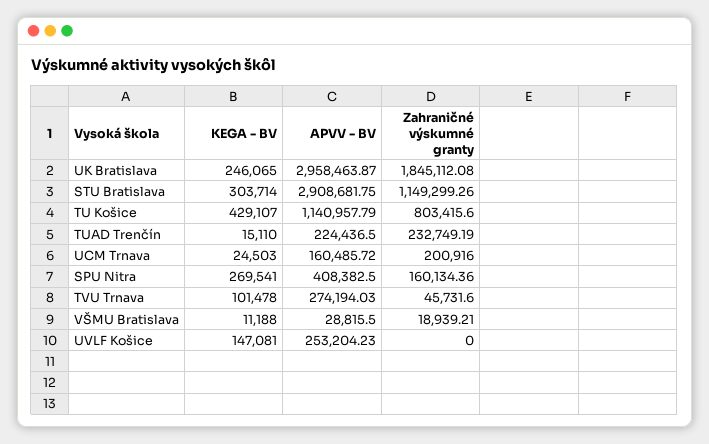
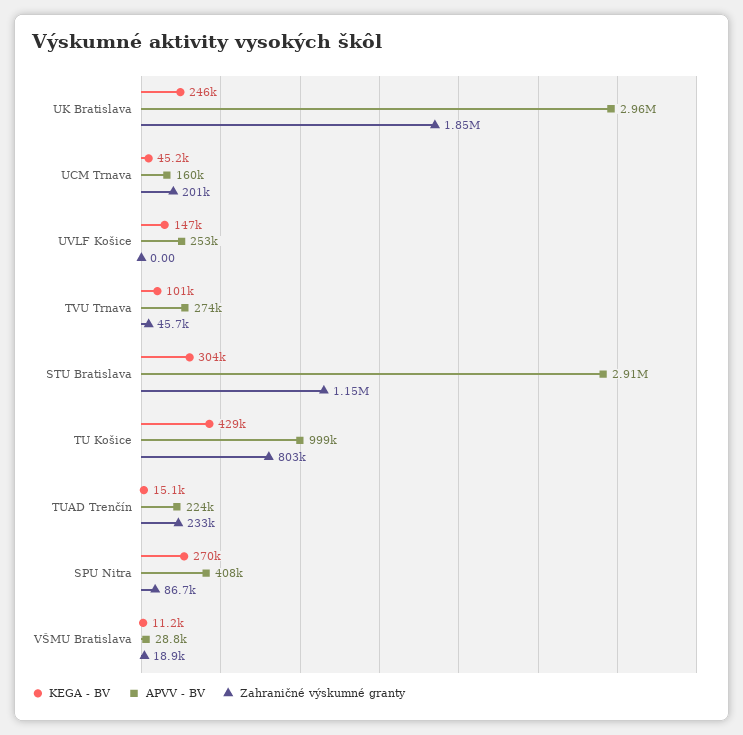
  {
    "KEGA - BV": {
      "UK Bratislava": 246065,
      "STU Bratislava": 303714,
      "TU Košice": 429107,
      "TUAD Trenčín": 15110,
-     "UCM Trnava": 24503,
+     "UCM Trnava": 45200,
      "SPU Nitra": 269541,
      "TVU Trnava": 101478,
      "VŠMU Bratislava": 11188,
      "UVLF Košice": 147081
    },
    "APVV - BV": {
      "UK Bratislava": 2958463.87,
      "STU Bratislava": 2908681.75,
-     "TU Košice": 1140957.79,
+     "TU Košice": 999000,
      "TUAD Trenčín": 224436.5,
      "UCM Trnava": 160485.72,
      "SPU Nitra": 408382.5,
      "TVU Trnava": 274194.03,
      "VŠMU Bratislava": 28815.5,
      "UVLF Košice": 253204.23
    },
    "Zahraničné výskumné granty": {
      "UK Bratislava": 1845112.08,
      "STU Bratislava": 1149299.26,
      "TU Košice": 803415.6,
      "TUAD Trenčín": 232749.19,
      "UCM Trnava": 200916,
-     "SPU Nitra": 160134.36,
+     "SPU Nitra": 86700,
      "TVU Trnava": 45731.6,
      "VŠMU Bratislava": 18939.21,
      "UVLF Košice": 0
    }
  }

